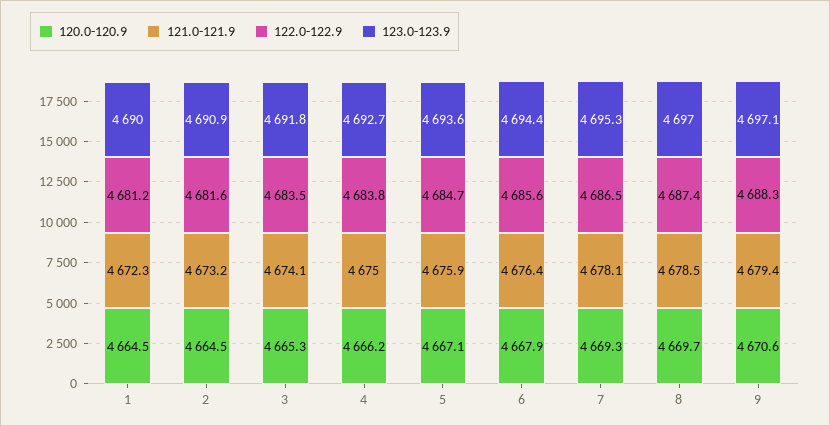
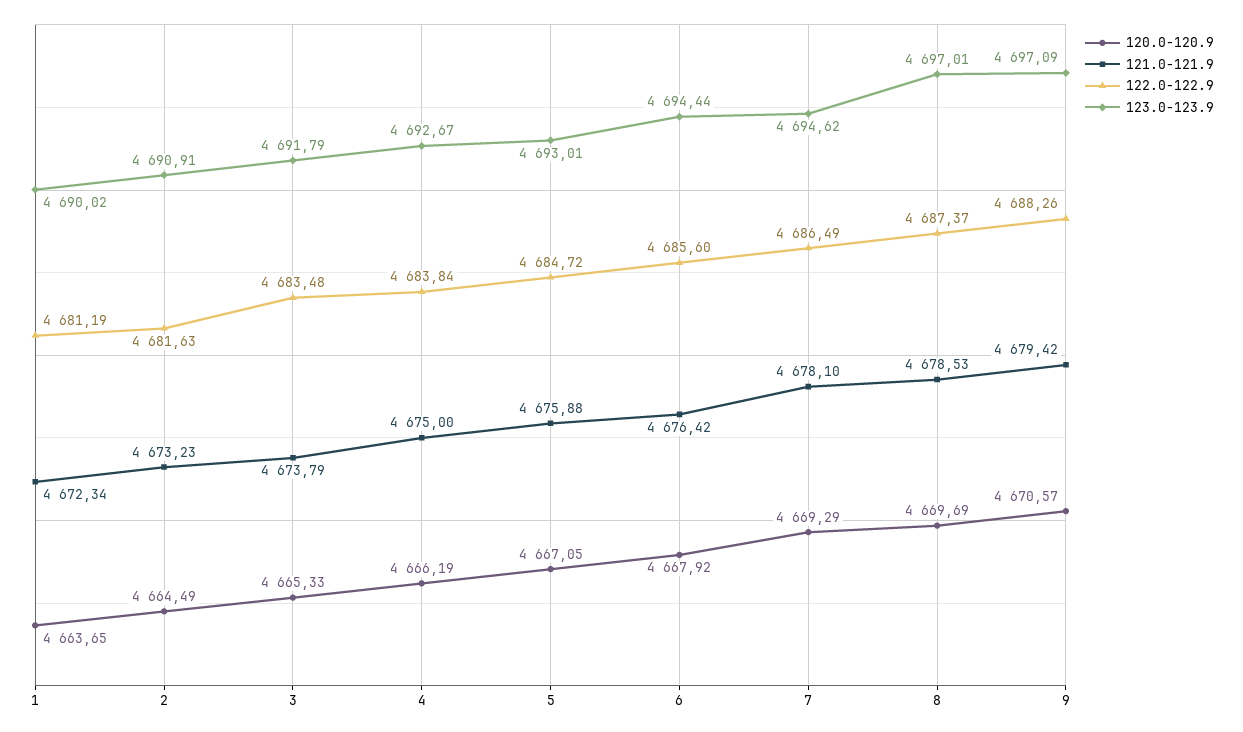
  {
    "120.0-120.9": {
-     "1": 4664.5,
+     "1": 4663.65,
      "2": 4664.49,
      "3": 4665.33,
      "4": 4666.19,
      "5": 4667.05,
      "6": 4667.92,
      "7": 4669.29,
      "8": 4669.69,
      "9": 4670.57
    },
    "121.0-121.9": {
      "1": 4672.34,
      "2": 4673.23,
-     "3": 4674.1,
+     "3": 4673.79,
      "4": 4675,
      "5": 4675.88,
      "6": 4676.42,
      "7": 4678.1,
      "8": 4678.53,
      "9": 4679.42
    },
    "122.0-122.9": {
      "1": 4681.19,
      "2": 4681.63,
      "3": 4683.48,
      "4": 4683.84,
      "5": 4684.72,
      "6": 4685.6,
      "7": 4686.49,
      "8": 4687.37,
      "9": 4688.26
    },
    "123.0-123.9": {
      "1": 4690.02,
      "2": 4690.91,
      "3": 4691.79,
      "4": 4692.67,
-     "5": 4693.6,
+     "5": 4693.01,
      "6": 4694.44,
-     "7": 4695.3,
+     "7": 4694.62,
      "8": 4697.01,
      "9": 4697.09
    }
  }

